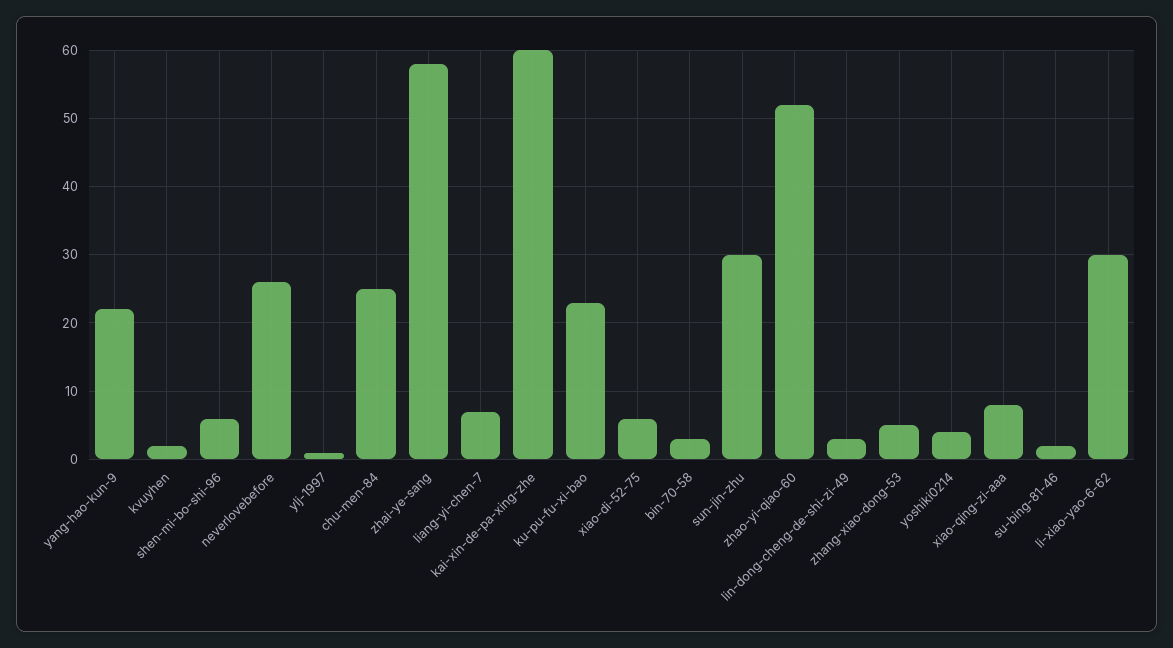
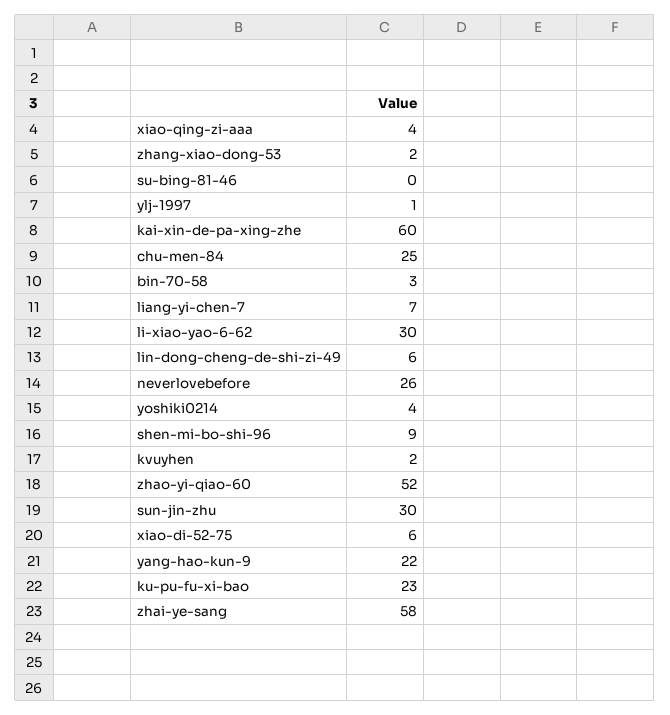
  {
    "yang-hao-kun-9": 22,
    "kvuyhen": 2,
-   "shen-mi-bo-shi-96": 6,
+   "shen-mi-bo-shi-96": 9,
    "neverlovebefore": 26,
    "ylj-1997": 1,
    "chu-men-84": 25,
    "zhai-ye-sang": 58,
    "liang-yi-chen-7": 7,
    "kai-xin-de-pa-xing-zhe": 60,
    "ku-pu-fu-xi-bao": 23,
    "xiao-di-52-75": 6,
    "bin-70-58": 3,
    "sun-jin-zhu": 30,
    "zhao-yi-qiao-60": 52,
-   "lin-dong-cheng-de-shi-zi-49": 3,
+   "lin-dong-cheng-de-shi-zi-49": 6,
-   "zhang-xiao-dong-53": 5,
+   "zhang-xiao-dong-53": 2,
    "yoshiki0214": 4,
-   "xiao-qing-zi-aaa": 8,
+   "xiao-qing-zi-aaa": 4,
-   "su-bing-81-46": 2,
+   "su-bing-81-46": 0,
    "li-xiao-yao-6-62": 30
  }

